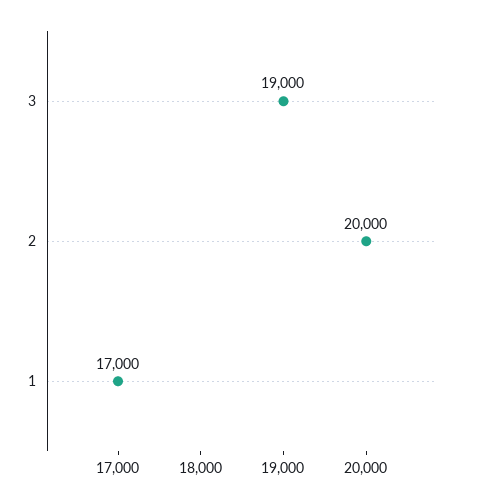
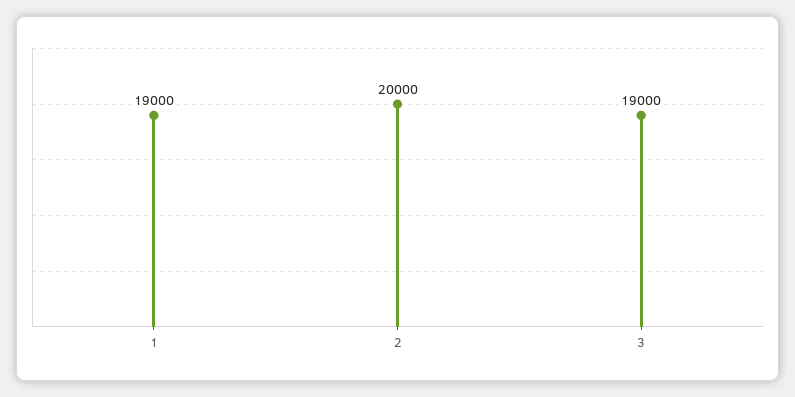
  {
    "3": 19000,
    "2": 20000,
-   "1": 17000
+   "1": 19000
  }

